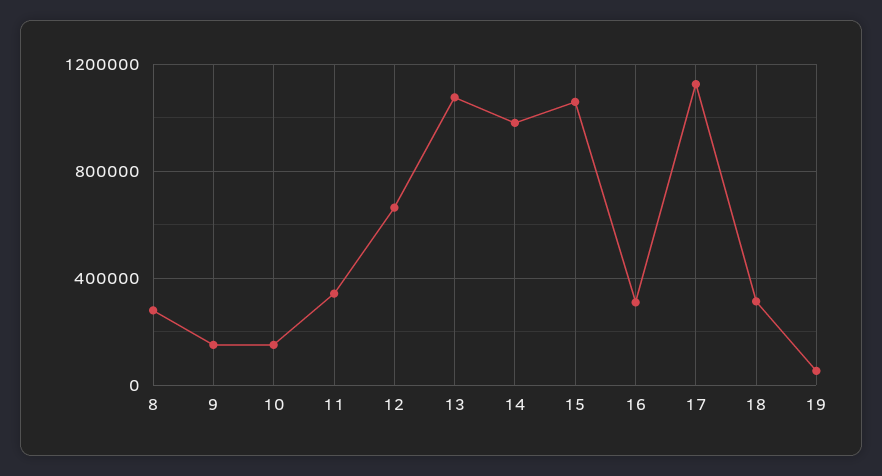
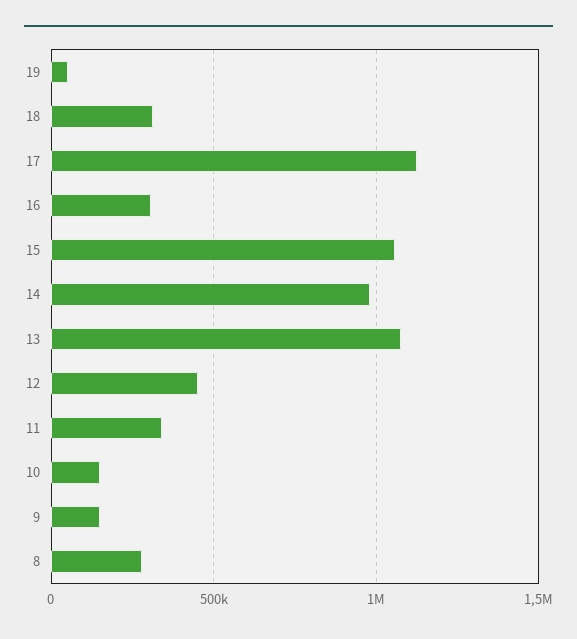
  {
    "8": 300000,
    "9": 150000,
    "10": 150000,
    "11": 350000,
-   "12": 650000,
+   "12": 450000,
    "13": 1100000,
    "14": 1000000,
    "15": 1050000,
    "16": 300000,
    "17": 1150000,
    "18": 300000,
    "19": 50000
  }

